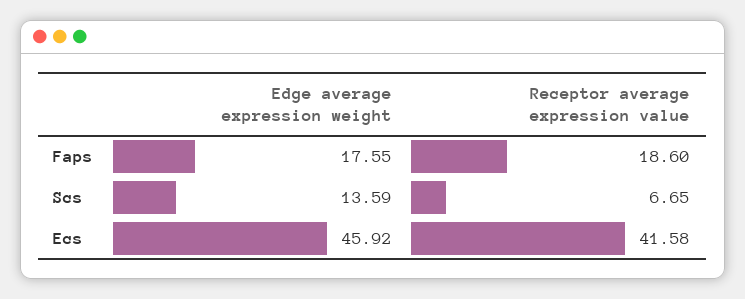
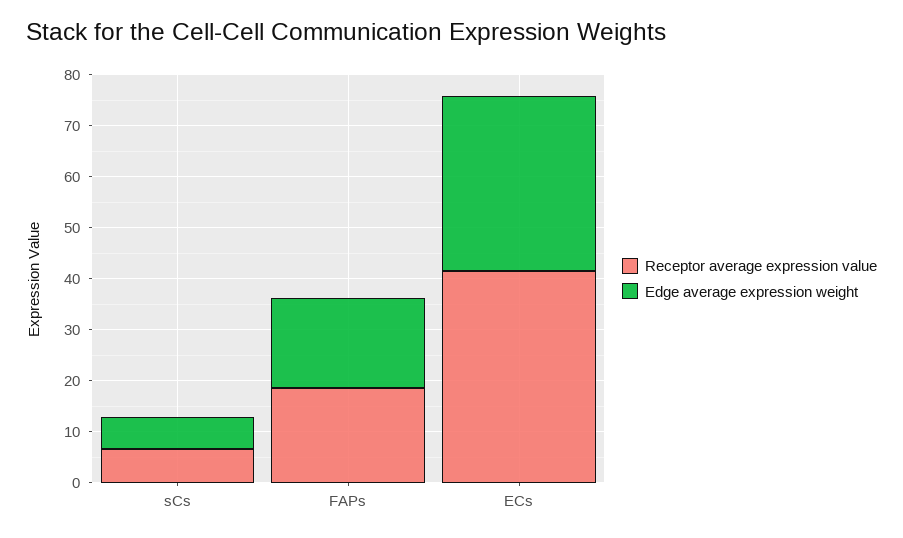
  {
    "Edge average expression weight": {
      "Faps": 17.55,
-     "Scs": 13.59,
+     "Scs": 6,
-     "Ecs": 45.92
+     "Ecs": 34
    },
    "Receptor average expression value": {
      "Faps": 18.6,
      "Scs": 6.65,
      "Ecs": 41.58
    }
  }

